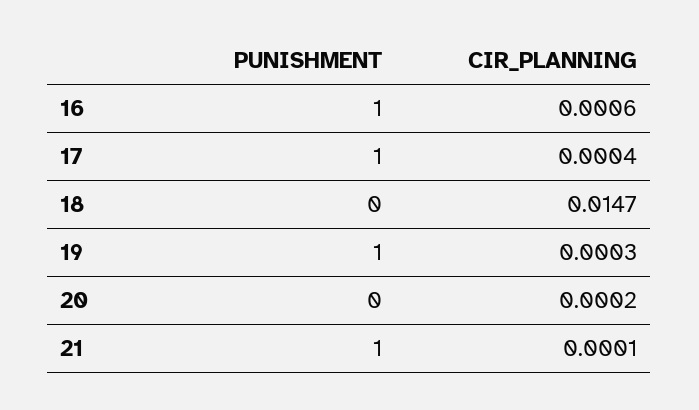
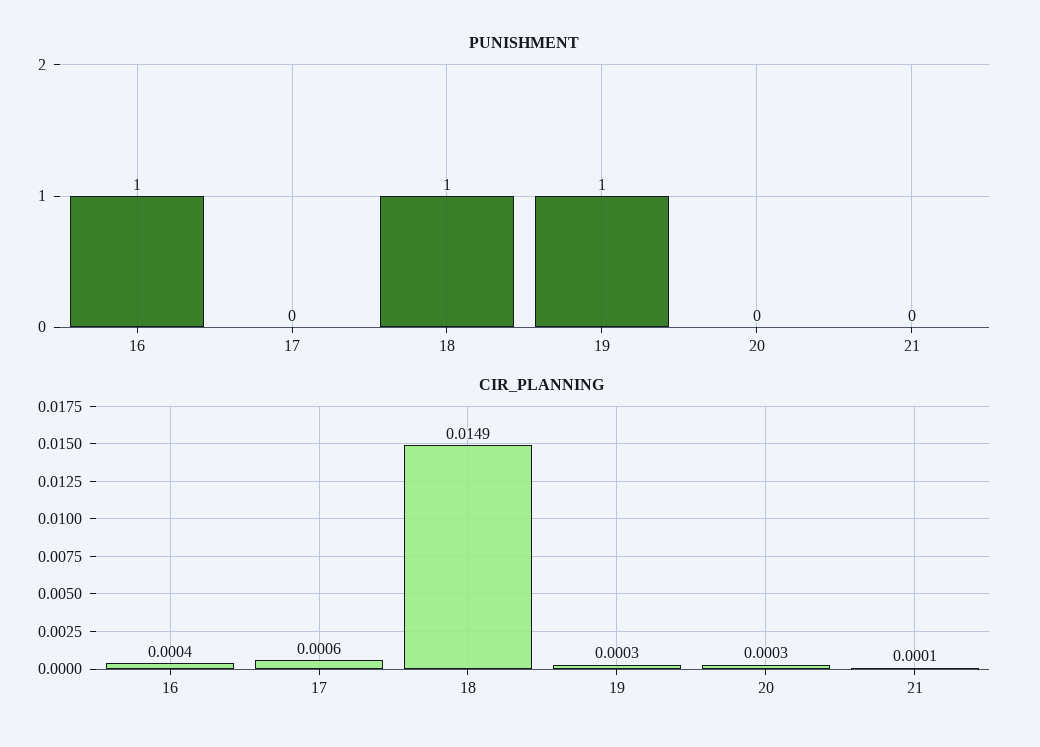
  {
    "PUNISHMENT": {
      "16": 1,
-     "17": 1,
+     "17": 0,
-     "18": 0,
+     "18": 1,
      "19": 1,
      "20": 0,
-     "21": 1
+     "21": 0
    },
    "CIR_PLANNING": {
-     "16": 0.0006,
+     "16": 0.0004,
-     "17": 0.0004,
+     "17": 0.0006,
-     "18": 0.0147,
+     "18": 0.0149,
      "19": 0.0003,
-     "20": 0.0002,
+     "20": 0.0003,
      "21": 0.0001
    }
  }

